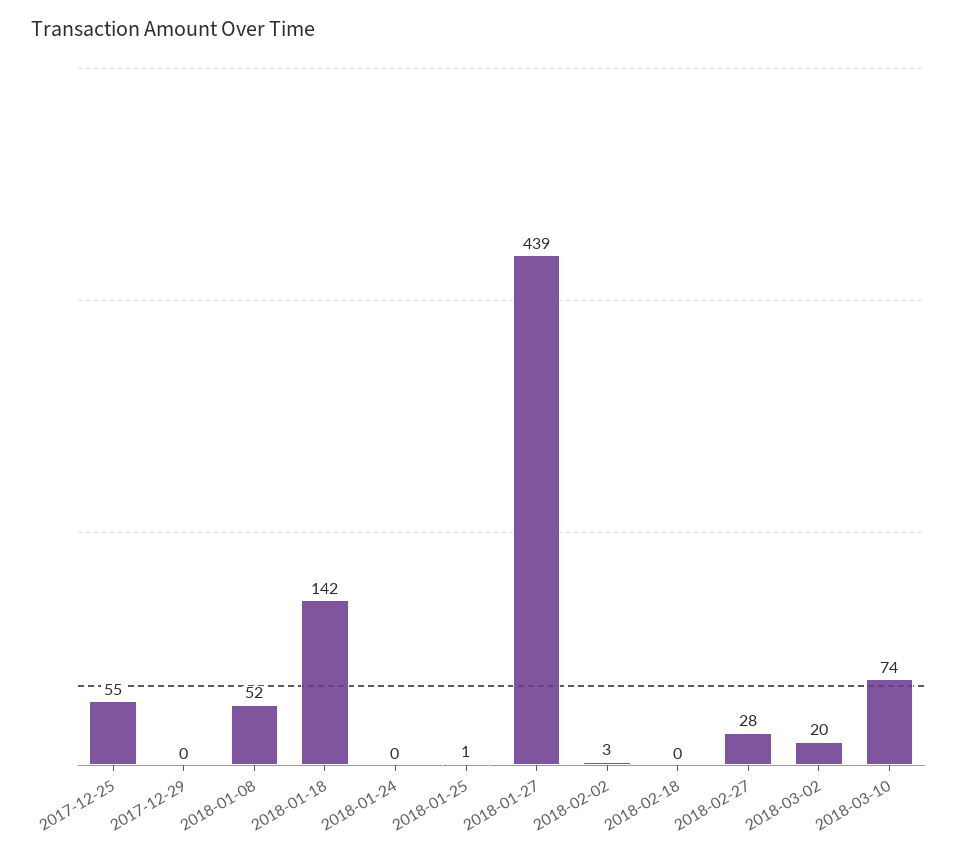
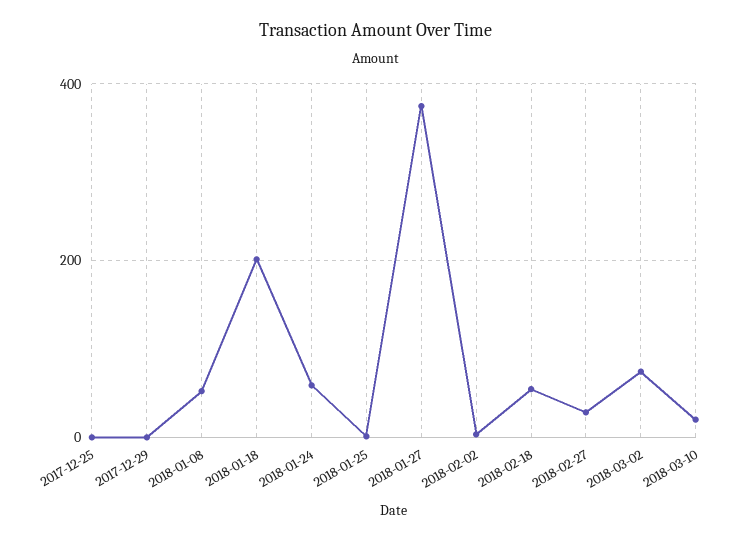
  {
-   "2017-12-25": 55,
+   "2017-12-25": 0,
    "2017-12-29": 0,
    "2018-01-08": 52,
-   "2018-01-18": 142,
+   "2018-01-18": 200,
-   "2018-01-24": 0,
+   "2018-01-24": 60,
    "2018-01-25": 1,
-   "2018-01-27": 439,
+   "2018-01-27": 380,
    "2018-02-02": 3,
-   "2018-02-18": 0,
+   "2018-02-18": 60,
    "2018-02-27": 28,
-   "2018-03-02": 20,
+   "2018-03-02": 80,
-   "2018-03-10": 74
+   "2018-03-10": 20
  }

